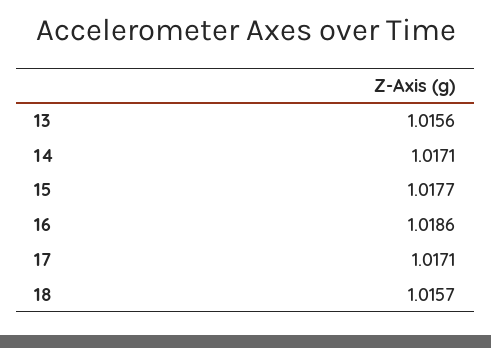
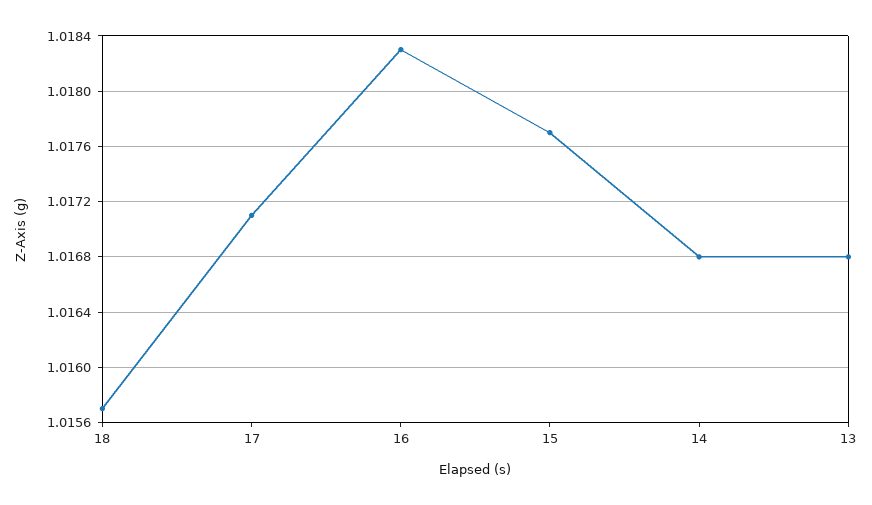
  {
-   "13": 1.0156,
+   "13": 1.0168,
-   "14": 1.0171,
+   "14": 1.0168,
    "15": 1.0177,
-   "16": 1.0186,
+   "16": 1.0183,
    "17": 1.0171,
    "18": 1.0157
  }

